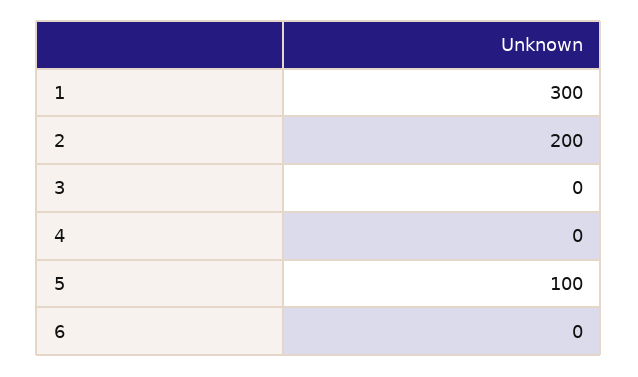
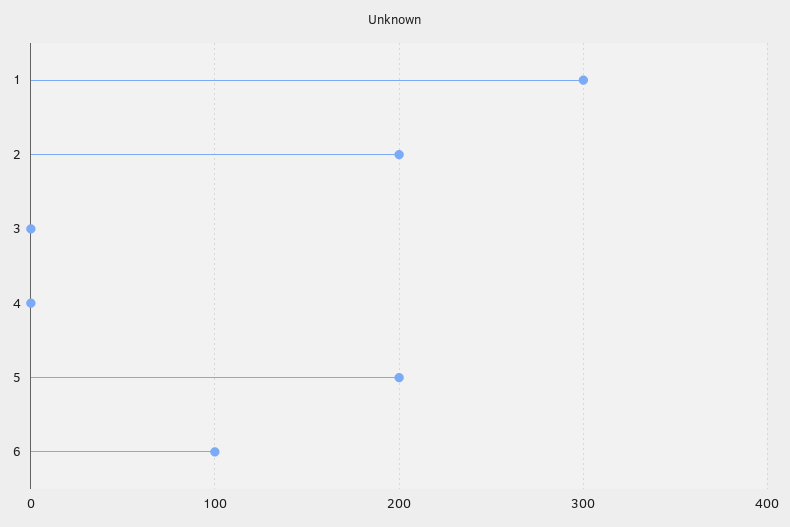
  {
    "1": 300,
    "2": 200,
    "3": 0,
    "4": 0,
-   "5": 100,
+   "5": 200,
-   "6": 0
+   "6": 100
  }

